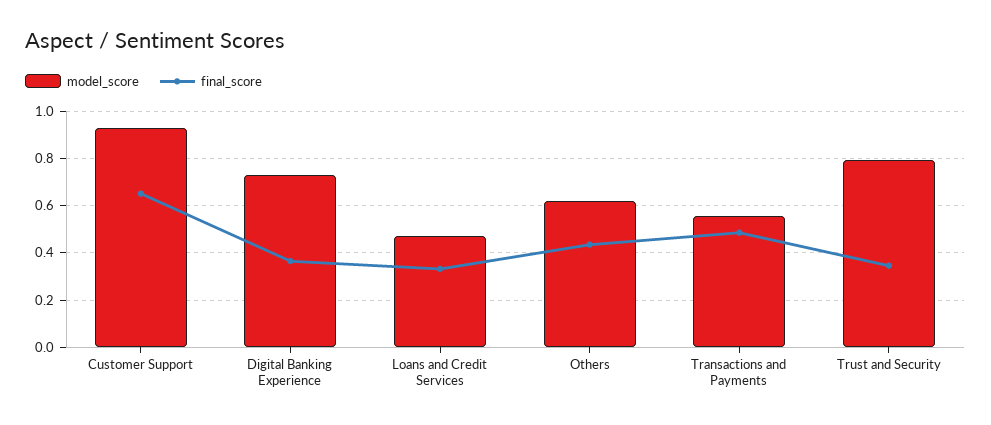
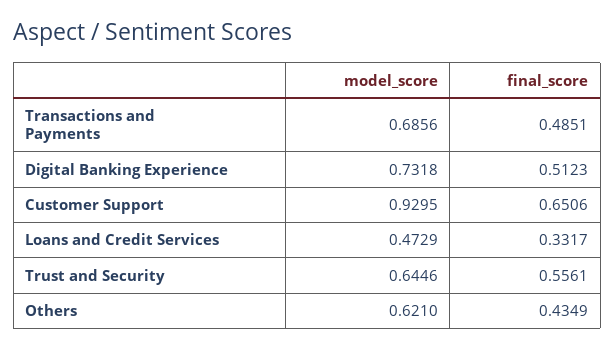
  {
    "model_score": {
      "Customer Support": 0.9295,
      "Digital Banking Experience": 0.7318,
      "Loans and Credit Services": 0.4729,
      "Others": 0.621,
-     "Transactions and Payments": 0.55,
+     "Transactions and Payments": 0.6856,
-     "Trust and Security": 0.8
+     "Trust and Security": 0.6446
    },
    "final_score": {
      "Customer Support": 0.6506,
-     "Digital Banking Experience": 0.35,
+     "Digital Banking Experience": 0.5123,
      "Loans and Credit Services": 0.3317,
      "Others": 0.4349,
      "Transactions and Payments": 0.4851,
-     "Trust and Security": 0.35
+     "Trust and Security": 0.5561
    }
  }

